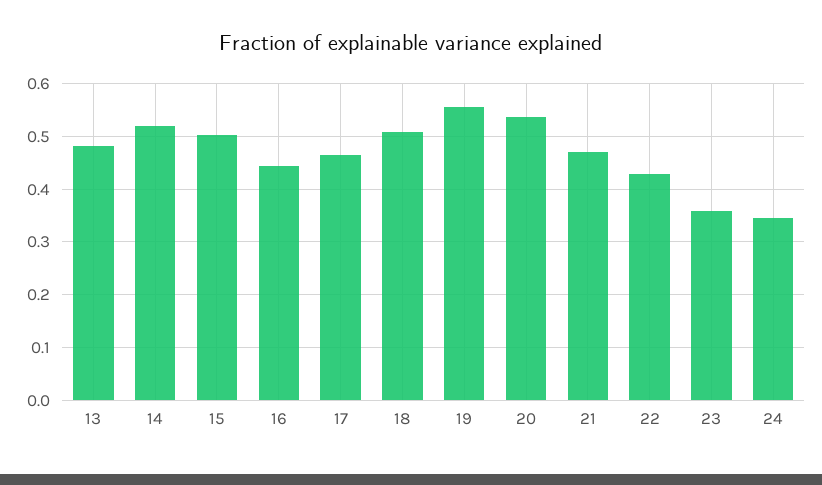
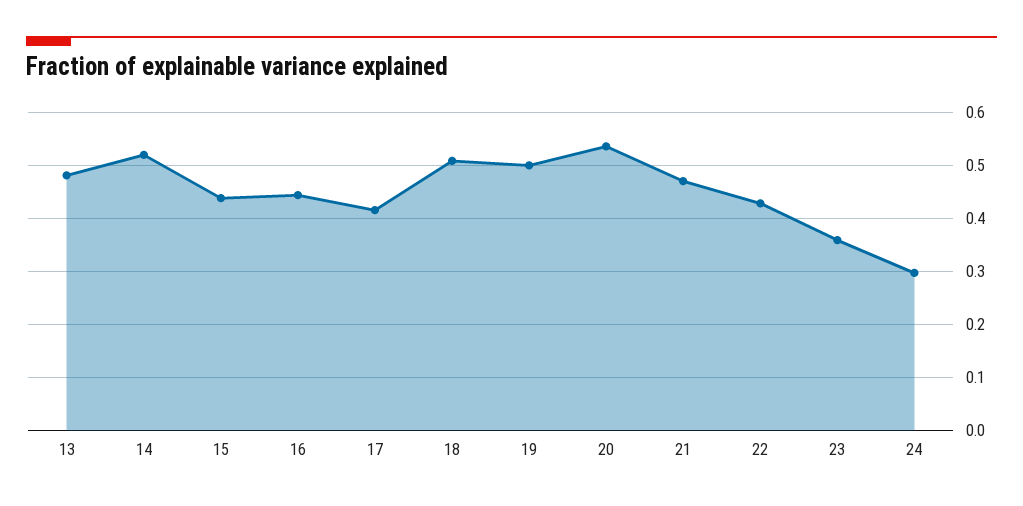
  {
    "13": 0.48,
    "14": 0.52,
-   "15": 0.5,
+   "15": 0.44,
    "16": 0.44,
-   "17": 0.46,
+   "17": 0.42,
    "18": 0.5,
-   "19": 0.56,
+   "19": 0.5,
    "20": 0.54,
    "21": 0.48,
    "22": 0.42,
    "23": 0.36,
-   "24": 0.34
+   "24": 0.3
  }

